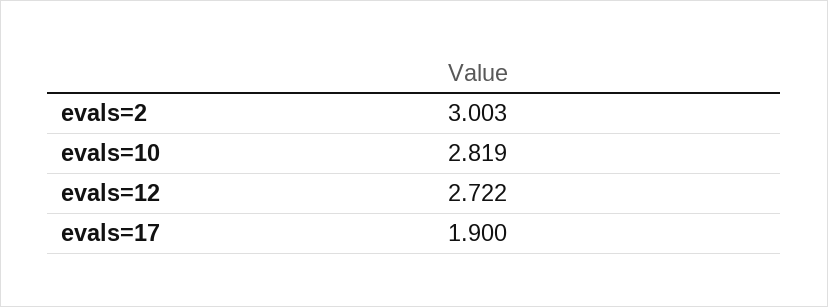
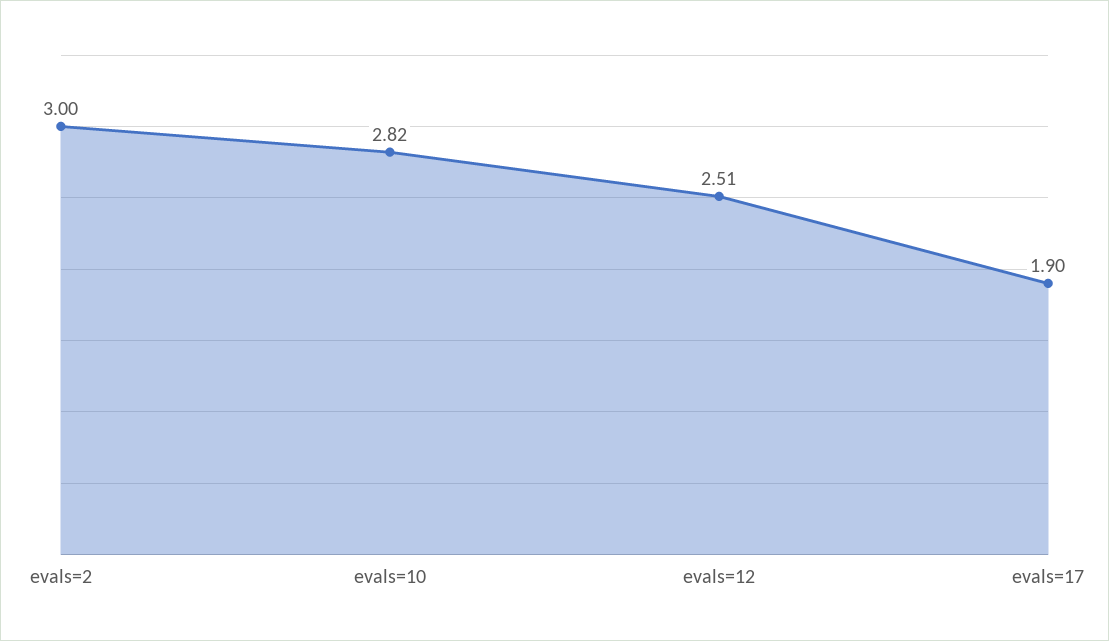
  {
    "evals=2": 3.003,
    "evals=10": 2.819,
-   "evals=12": 2.722,
+   "evals=12": 2.51,
    "evals=17": 1.9
  }

